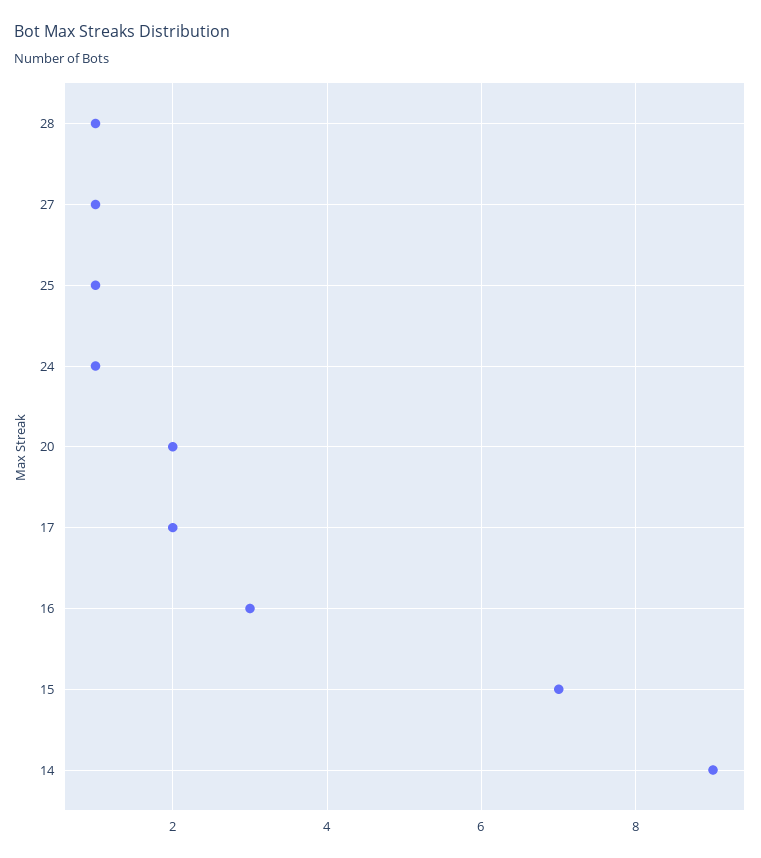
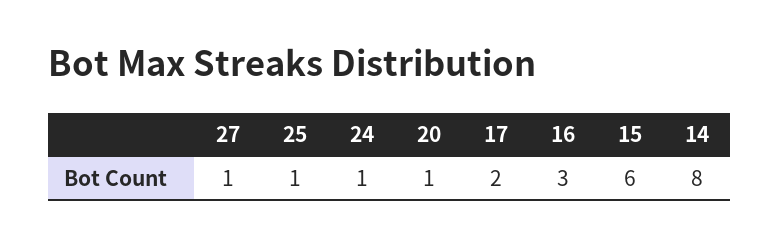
  {
-   "28": 1,
    "27": 1,
    "25": 1,
    "24": 1,
-   "20": 2,
+   "20": 1,
    "17": 2,
    "16": 3,
-   "15": 7,
+   "15": 6,
-   "14": 9
+   "14": 8
  }

